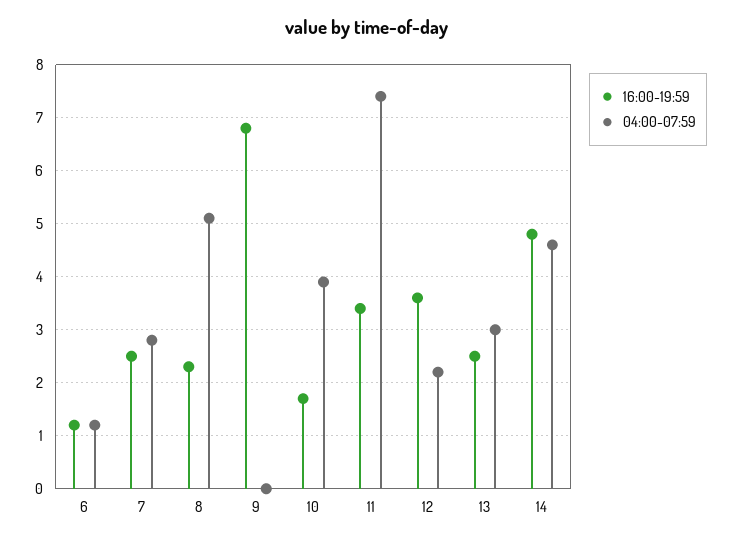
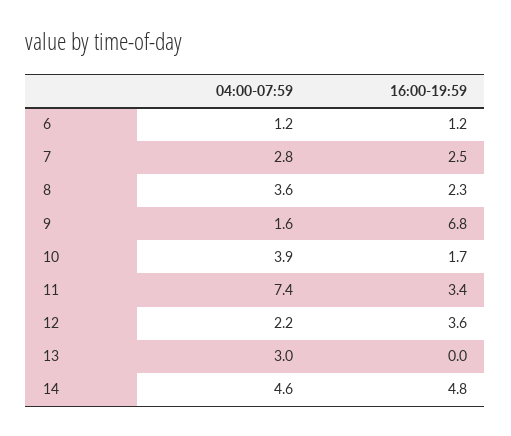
  {
    "16:00-19:59": {
      "6": 1.2,
      "7": 2.5,
      "8": 2.3,
      "9": 6.8,
      "10": 1.7,
      "11": 3.4,
      "12": 3.6,
-     "13": 2.5,
+     "13": 0,
      "14": 4.8
    },
    "04:00-07:59": {
      "6": 1.2,
      "7": 2.8,
-     "8": 5,
+     "8": 3.6,
-     "9": 0,
+     "9": 1.6,
      "10": 3.9,
      "11": 7.4,
      "12": 2.2,
      "13": 3,
      "14": 4.6
    }
  }

